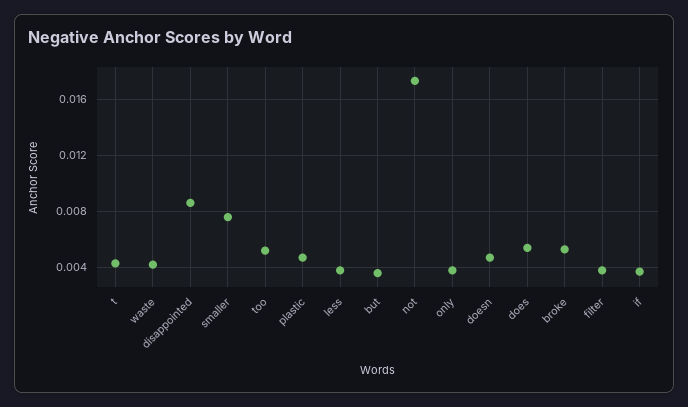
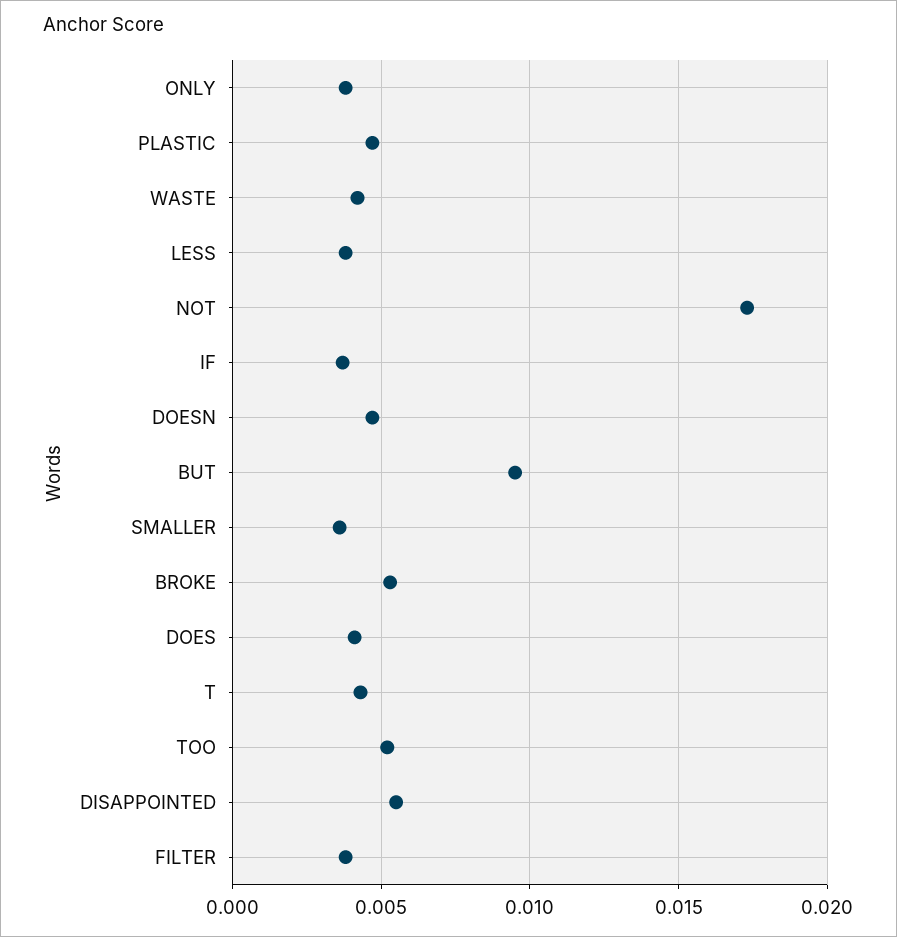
  {
    "t": 0.0045,
    "waste": 0.004,
-   "disappointed": 0.0085,
+   "disappointed": 0.0055,
-   "smaller": 0.0075,
+   "smaller": 0.0035,
    "too": 0.005,
    "plastic": 0.0045,
    "less": 0.004,
-   "but": 0.0035,
+   "but": 0.0095,
    "not": 0.0175,
    "only": 0.004,
    "doesn": 0.0045,
-   "does": 0.0055,
+   "does": 0.004,
    "broke": 0.0055,
    "filter": 0.004,
    "if": 0.0035
  }

